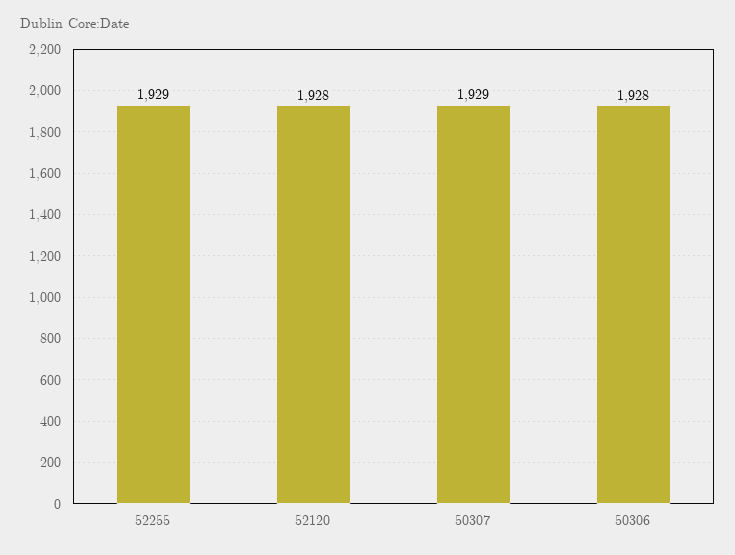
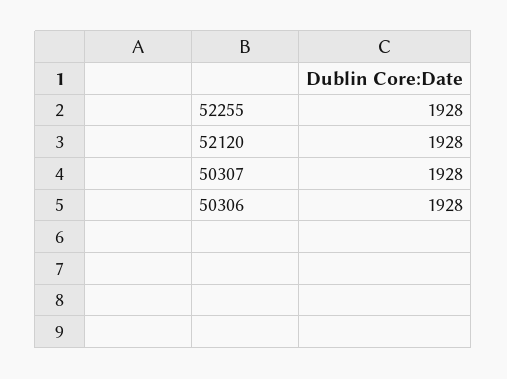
  {
-   "52255": 1929,
+   "52255": 1928,
    "52120": 1928,
-   "50307": 1929,
+   "50307": 1928,
    "50306": 1928
  }

